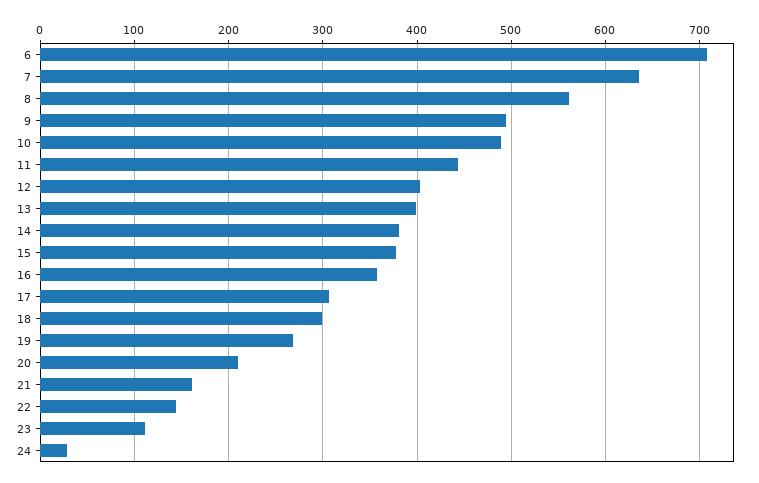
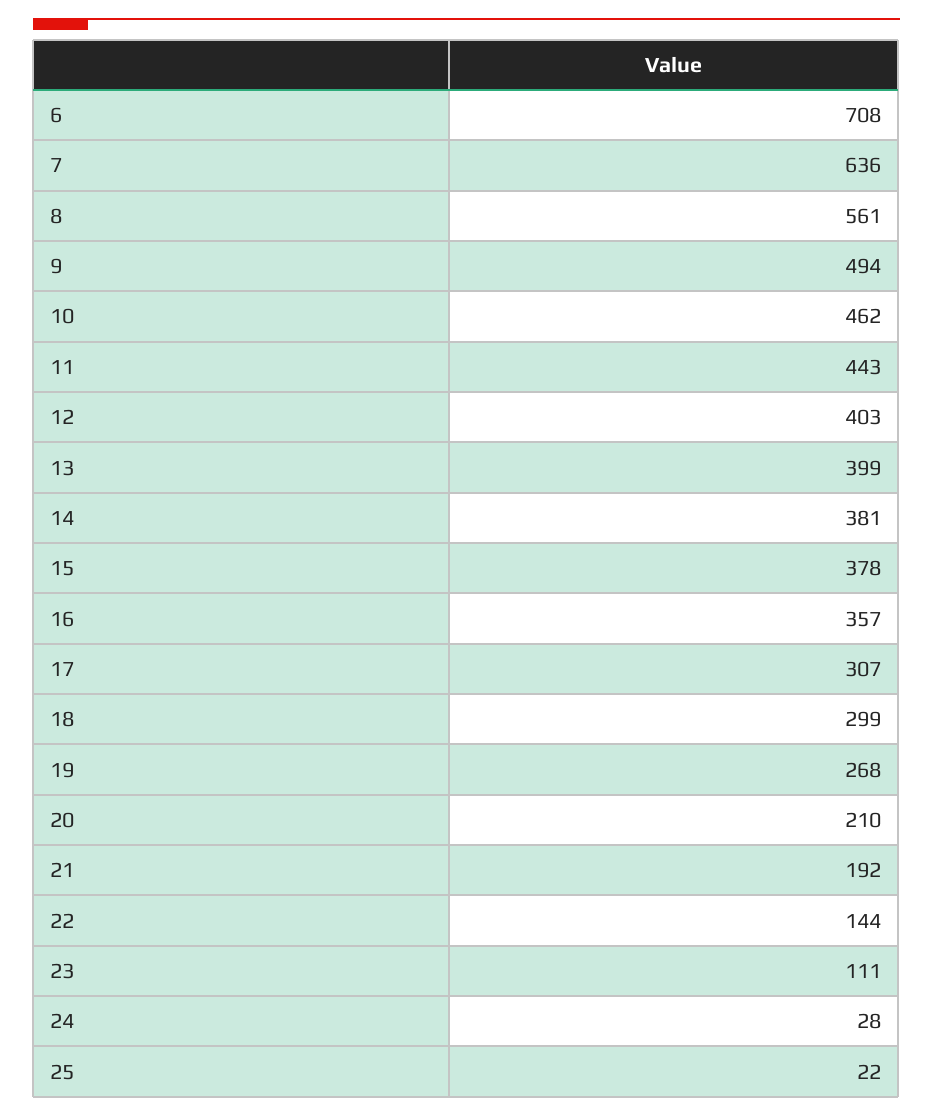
  {
    "6": 708,
    "7": 636,
    "8": 561,
    "9": 494,
-   "10": 490,
+   "10": 462,
    "11": 443,
    "12": 403,
    "13": 399,
    "14": 381,
    "15": 378,
    "16": 357,
    "17": 307,
    "18": 299,
    "19": 268,
    "20": 210,
-   "21": 160,
+   "21": 192,
    "22": 144,
    "23": 111,
-   "24": 28
+   "24": 28,
+   "25": 22
  }

